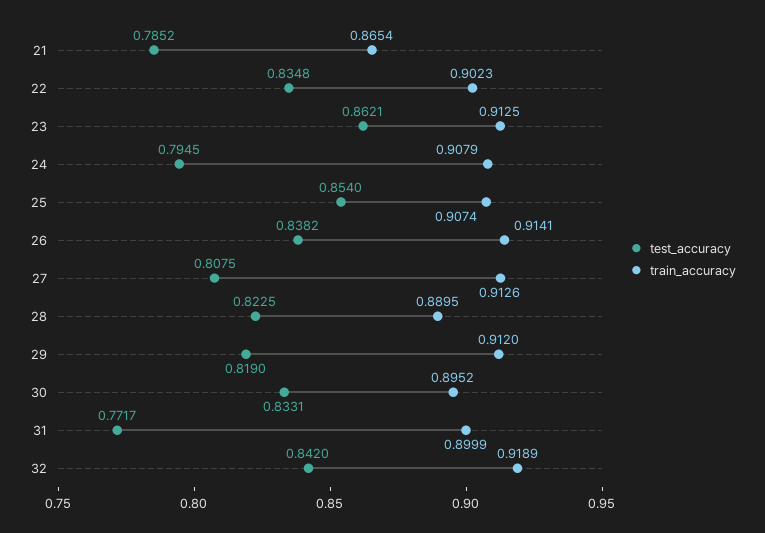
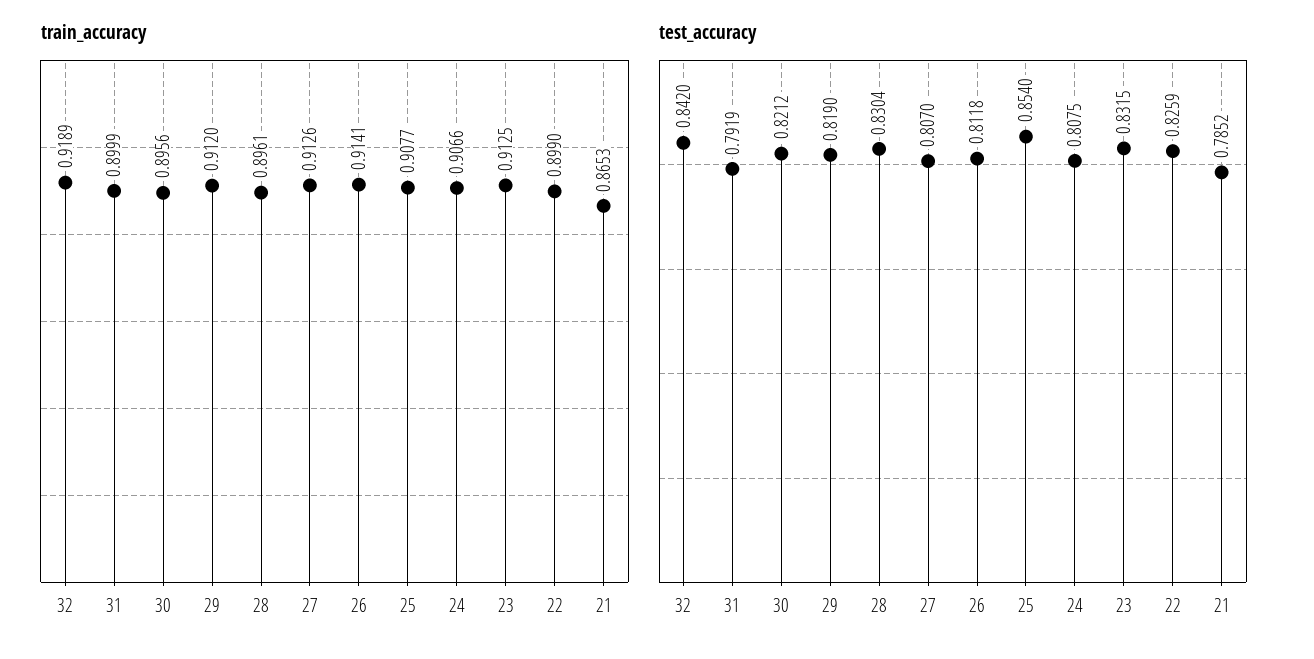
  {
    "test_accuracy": {
      "21": 0.7852,
-     "22": 0.8348,
+     "22": 0.8259,
-     "23": 0.8621,
+     "23": 0.8315,
-     "24": 0.7945,
+     "24": 0.8075,
      "25": 0.854,
-     "26": 0.8382,
+     "26": 0.8118,
-     "27": 0.8075,
+     "27": 0.807,
-     "28": 0.8225,
+     "28": 0.8304,
      "29": 0.819,
-     "30": 0.8331,
+     "30": 0.8212,
-     "31": 0.7717,
+     "31": 0.7919,
      "32": 0.842
    },
    "train_accuracy": {
-     "21": 0.8654,
+     "21": 0.8653,
-     "22": 0.9023,
+     "22": 0.899,
      "23": 0.9125,
-     "24": 0.9079,
+     "24": 0.9066,
-     "25": 0.9074,
+     "25": 0.9077,
      "26": 0.9141,
      "27": 0.9126,
-     "28": 0.8895,
+     "28": 0.8961,
      "29": 0.912,
-     "30": 0.8952,
+     "30": 0.8956,
      "31": 0.8999,
      "32": 0.9189
    }
  }

